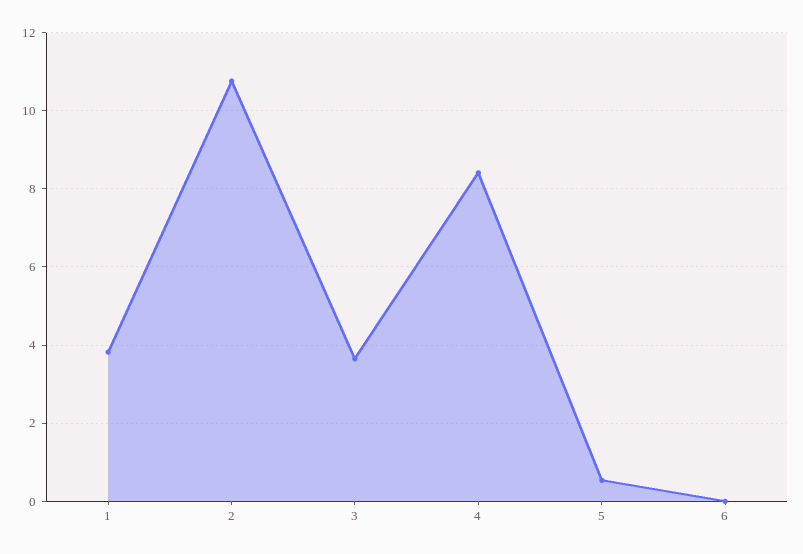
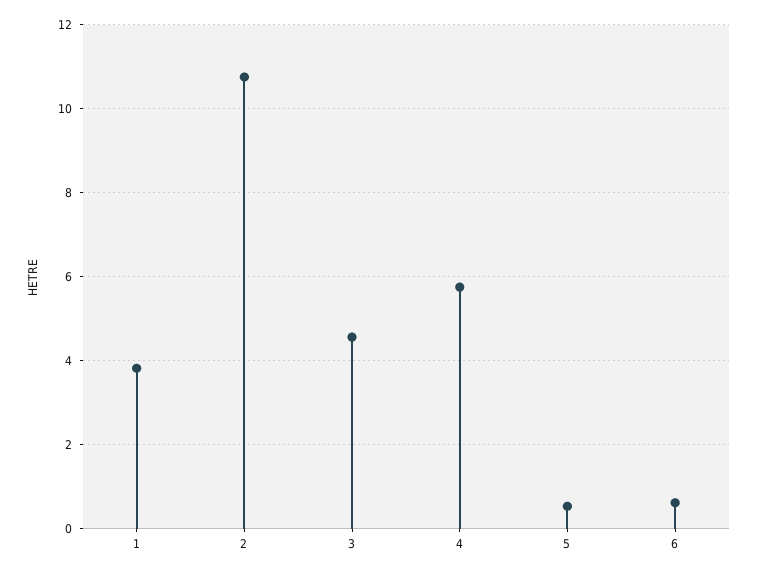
  {
    "1": 3.8,
    "2": 10.8,
-   "3": 3.6,
+   "3": 4.6,
-   "4": 8.4,
+   "4": 5.8,
    "5": 0.6,
-   "6": 0
+   "6": 0.6
  }

